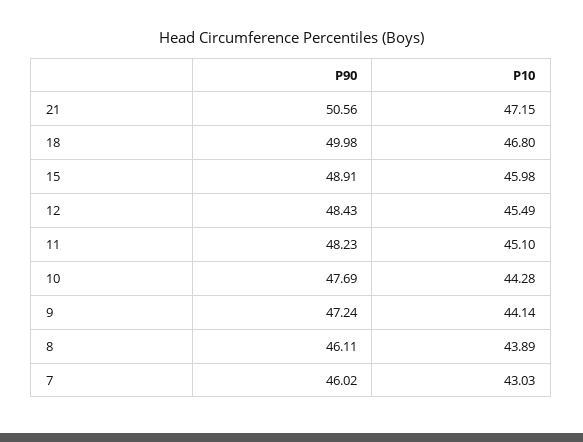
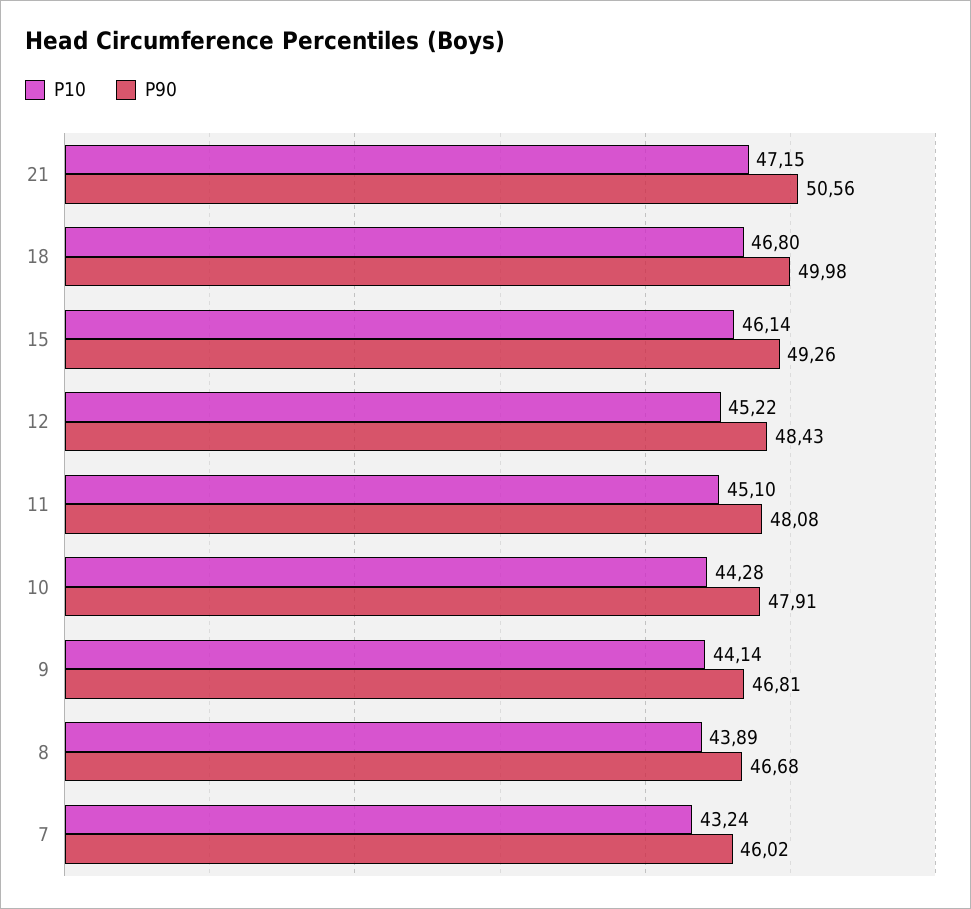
  {
    "P90": {
      "21": 50.56,
      "18": 49.98,
-     "15": 48.91,
+     "15": 49.26,
      "12": 48.43,
-     "11": 48.23,
+     "11": 48.08,
-     "10": 47.69,
+     "10": 47.91,
-     "9": 47.24,
+     "9": 46.81,
-     "8": 46.11,
+     "8": 46.68,
      "7": 46.02
    },
    "P10": {
      "21": 47.15,
      "18": 46.8,
-     "15": 45.98,
+     "15": 46.14,
-     "12": 45.49,
+     "12": 45.22,
      "11": 45.1,
      "10": 44.28,
      "9": 44.14,
      "8": 43.89,
-     "7": 43.03
+     "7": 43.24
    }
  }

